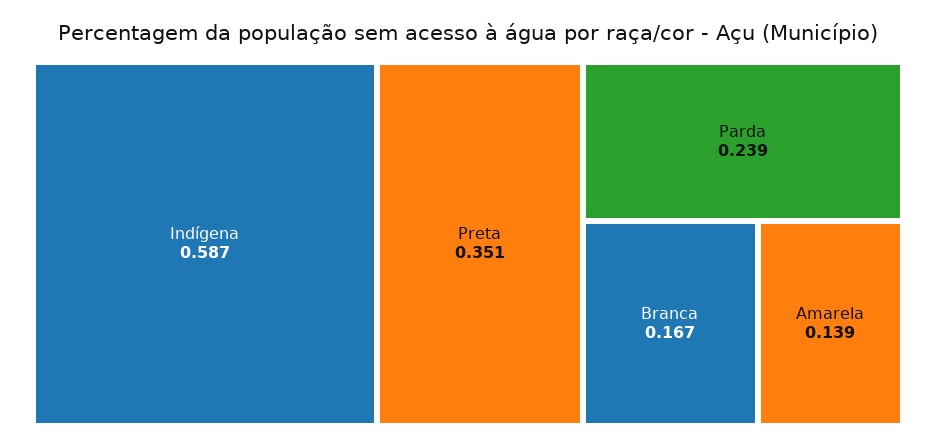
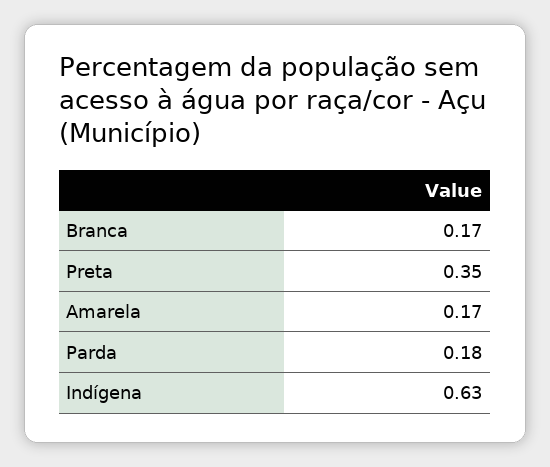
  {
-   "Indígena": 0.587,
+   "Indígena": 0.63,
    "Preta": 0.351,
-   "Parda": 0.239,
+   "Parda": 0.18,
    "Branca": 0.167,
-   "Amarela": 0.139
+   "Amarela": 0.17
  }

